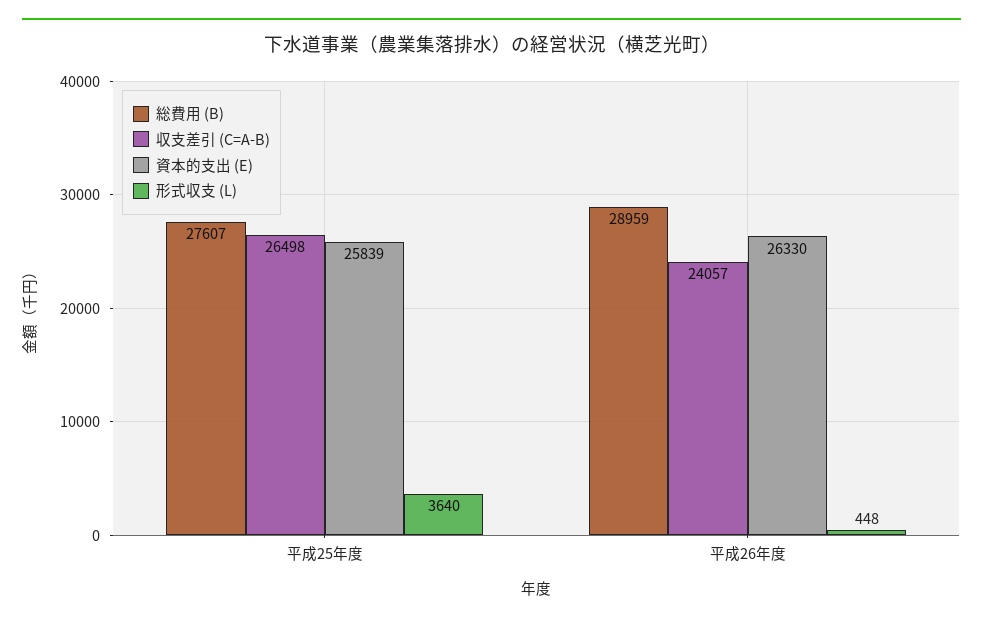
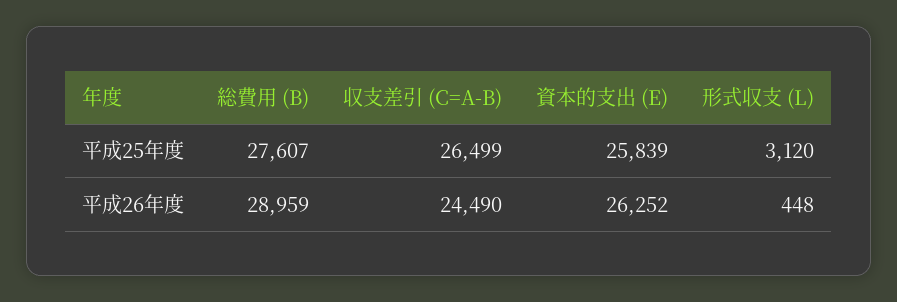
  {
    "総費用 (B)": {
      "平成25年度": 27607,
      "平成26年度": 28959
    },
    "収支差引 (C=A-B)": {
-     "平成25年度": 26498,
+     "平成25年度": 26499,
-     "平成26年度": 24057
+     "平成26年度": 24490
    },
    "資本的支出 (E)": {
      "平成25年度": 25839,
-     "平成26年度": 26330
+     "平成26年度": 26252
    },
    "形式収支 (L)": {
-     "平成25年度": 3640,
+     "平成25年度": 3120,
      "平成26年度": 448
    }
  }

